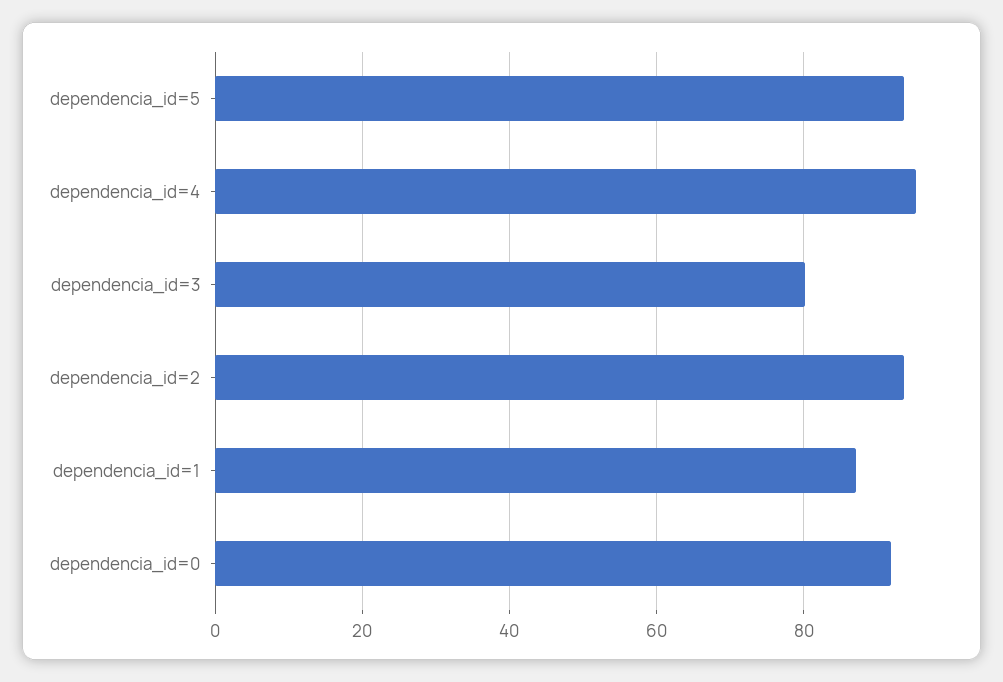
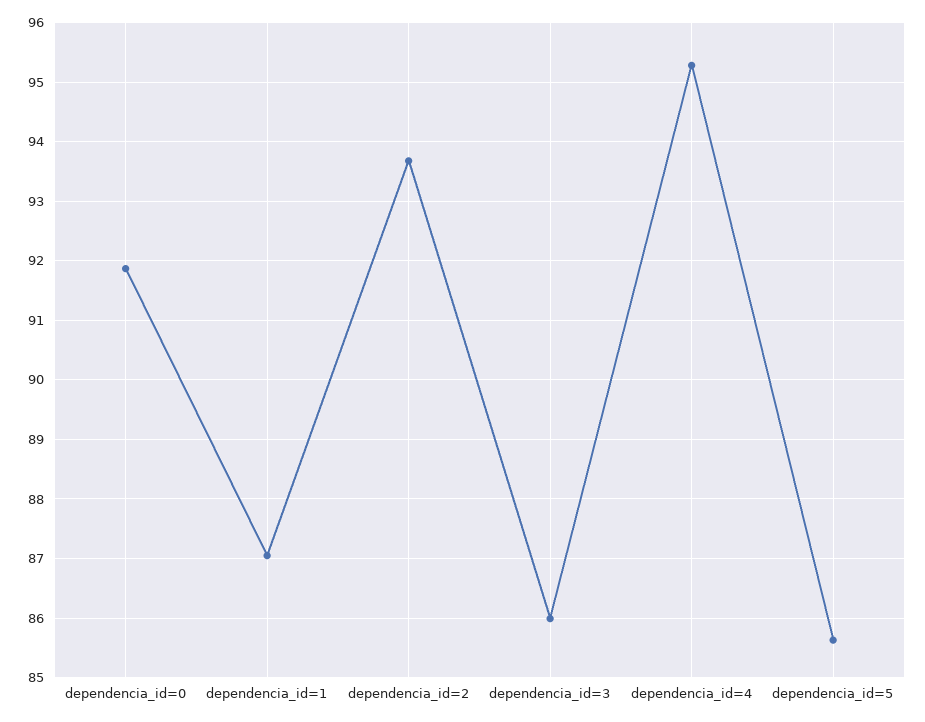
  {
-   "dependencia_id=5": 94,
+   "dependencia_id=5": 85.6,
    "dependencia_id=4": 95.2,
-   "dependencia_id=3": 80,
+   "dependencia_id=3": 86,
    "dependencia_id=2": 93.6,
    "dependencia_id=1": 87,
    "dependencia_id=0": 91.8
  }

